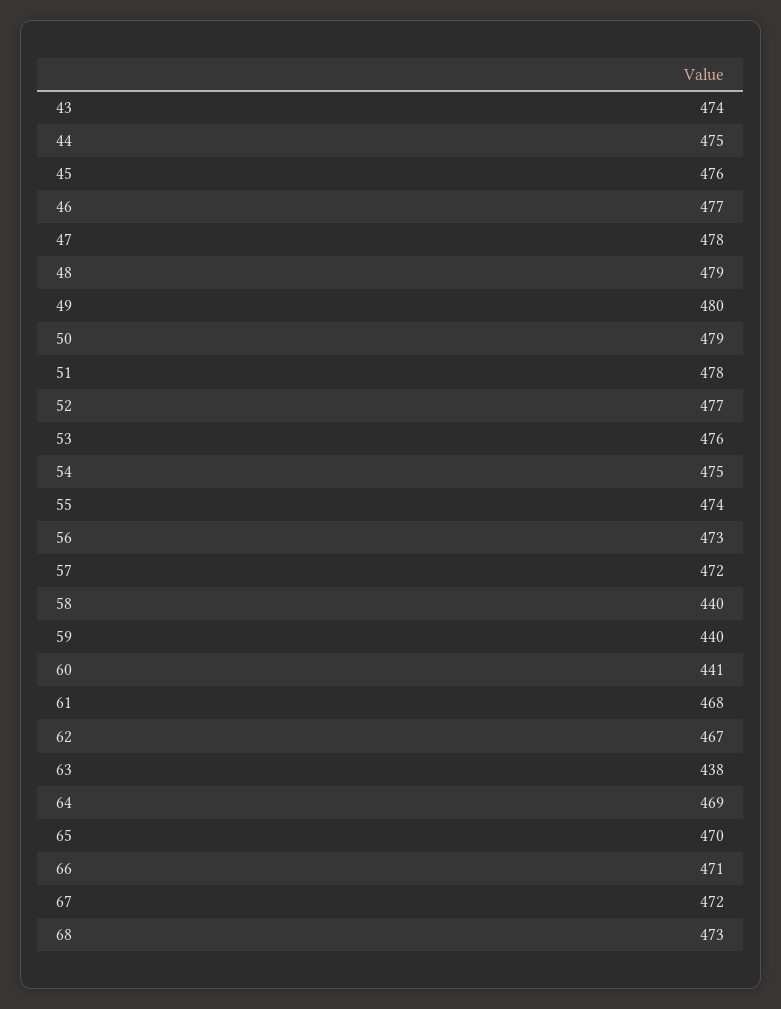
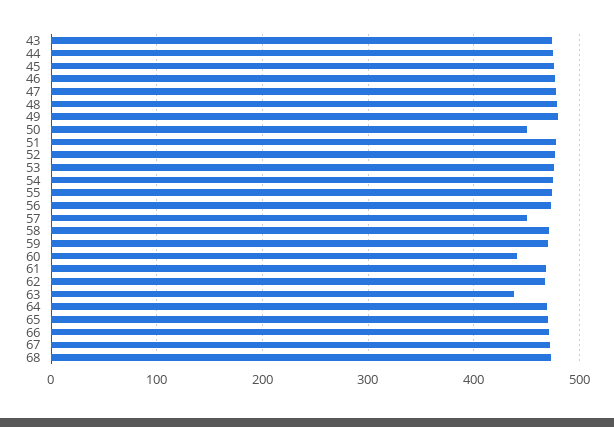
  {
    "43": 474,
    "44": 475,
    "45": 476,
    "46": 477,
    "47": 478,
    "48": 479,
    "49": 480,
-   "50": 479,
+   "50": 450,
    "51": 478,
    "52": 477,
    "53": 476,
    "54": 475,
    "55": 474,
    "56": 473,
-   "57": 472,
+   "57": 450,
-   "58": 440,
+   "58": 470,
-   "59": 440,
+   "59": 470,
    "60": 441,
    "61": 468,
    "62": 467,
    "63": 438,
    "64": 469,
    "65": 470,
    "66": 471,
    "67": 472,
    "68": 473
  }

